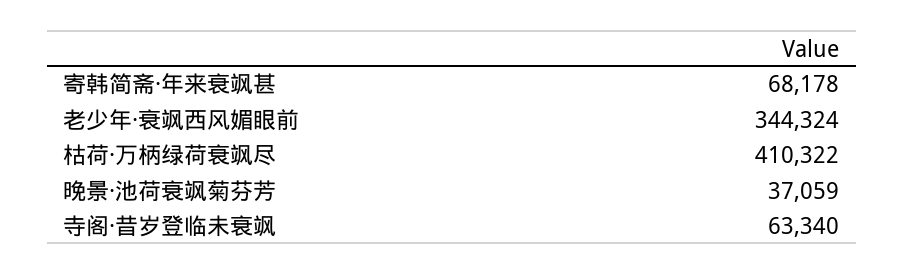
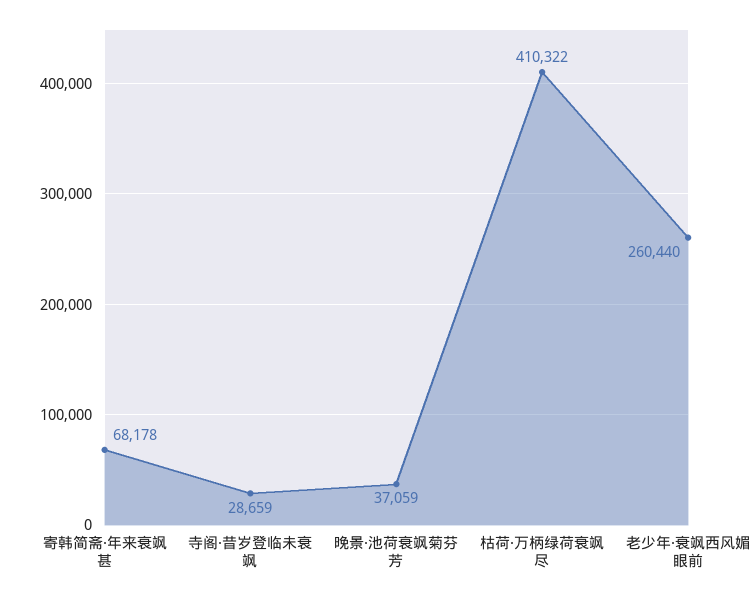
  {
    "寄韩简斋·年来衰飒甚": 68178,
-   "老少年·衰飒西风媚眼前": 344324,
+   "老少年·衰飒西风媚眼前": 260440,
    "枯荷·万柄绿荷衰飒尽": 410322,
    "晚景·池荷衰飒菊芬芳": 37059,
-   "寺阁·昔岁登临未衰飒": 63340
+   "寺阁·昔岁登临未衰飒": 28659
  }

